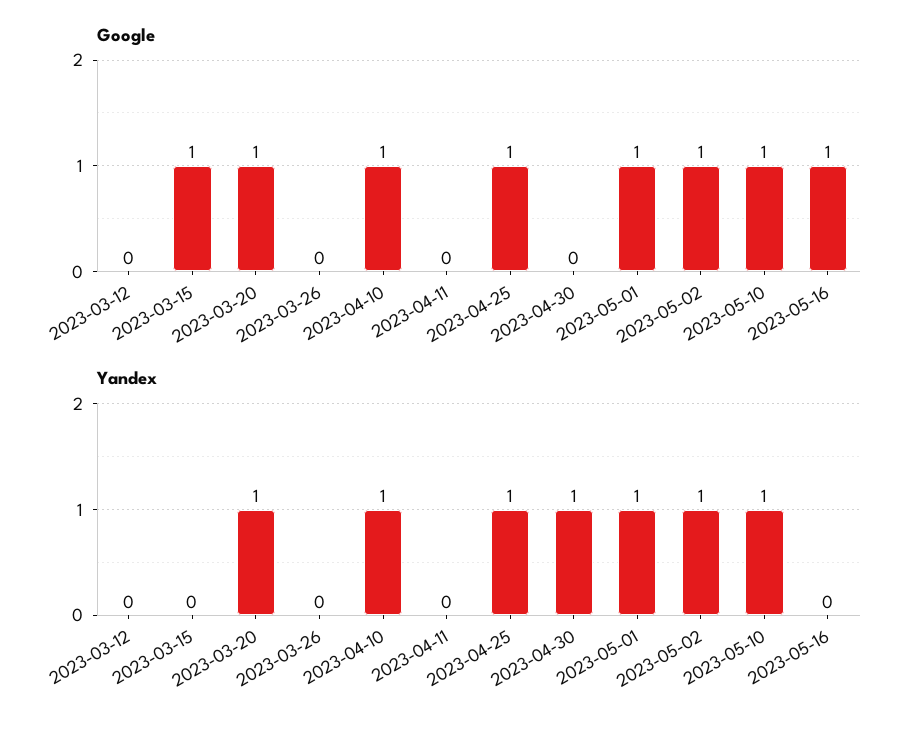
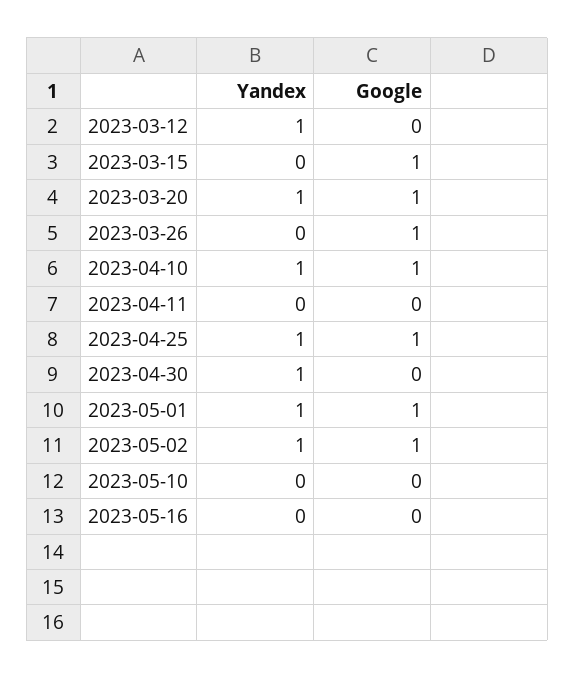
  {
    "Google": {
      "2023-03-12": 0,
      "2023-03-15": 1,
      "2023-03-20": 1,
-     "2023-03-26": 0,
+     "2023-03-26": 1,
      "2023-04-10": 1,
      "2023-04-11": 0,
      "2023-04-25": 1,
      "2023-04-30": 0,
      "2023-05-01": 1,
      "2023-05-02": 1,
-     "2023-05-10": 1,
+     "2023-05-10": 0,
-     "2023-05-16": 1
+     "2023-05-16": 0
    },
    "Yandex": {
-     "2023-03-12": 0,
+     "2023-03-12": 1,
      "2023-03-15": 0,
      "2023-03-20": 1,
      "2023-03-26": 0,
      "2023-04-10": 1,
      "2023-04-11": 0,
      "2023-04-25": 1,
      "2023-04-30": 1,
      "2023-05-01": 1,
      "2023-05-02": 1,
-     "2023-05-10": 1,
+     "2023-05-10": 0,
      "2023-05-16": 0
    }
  }

